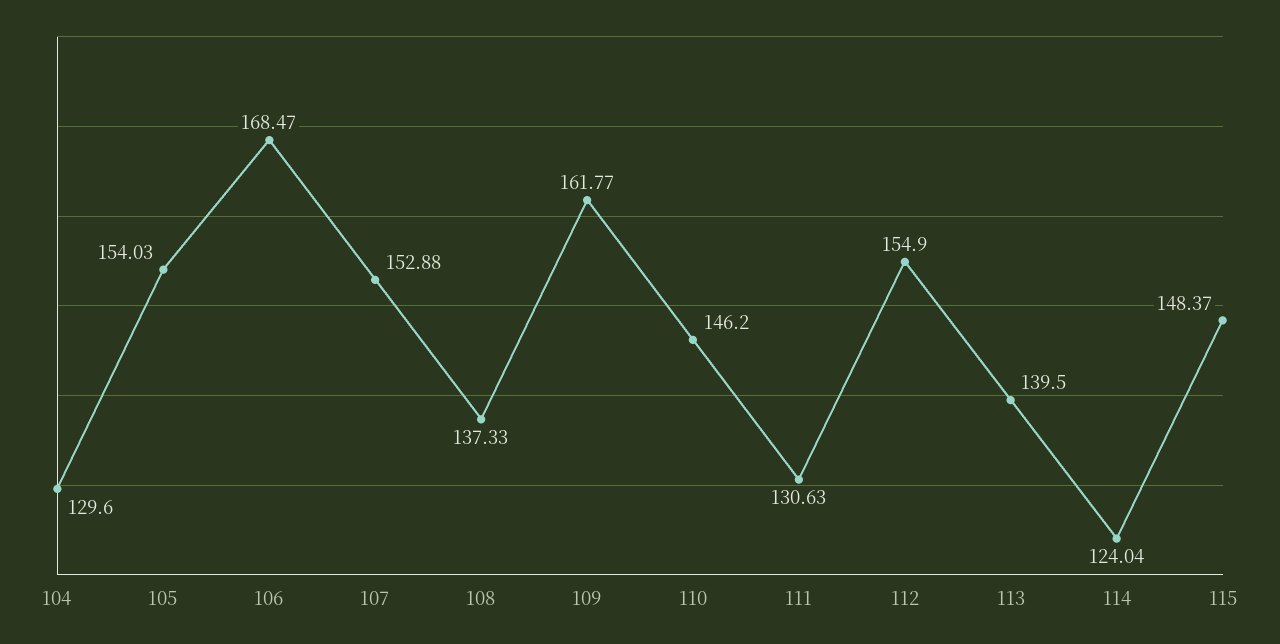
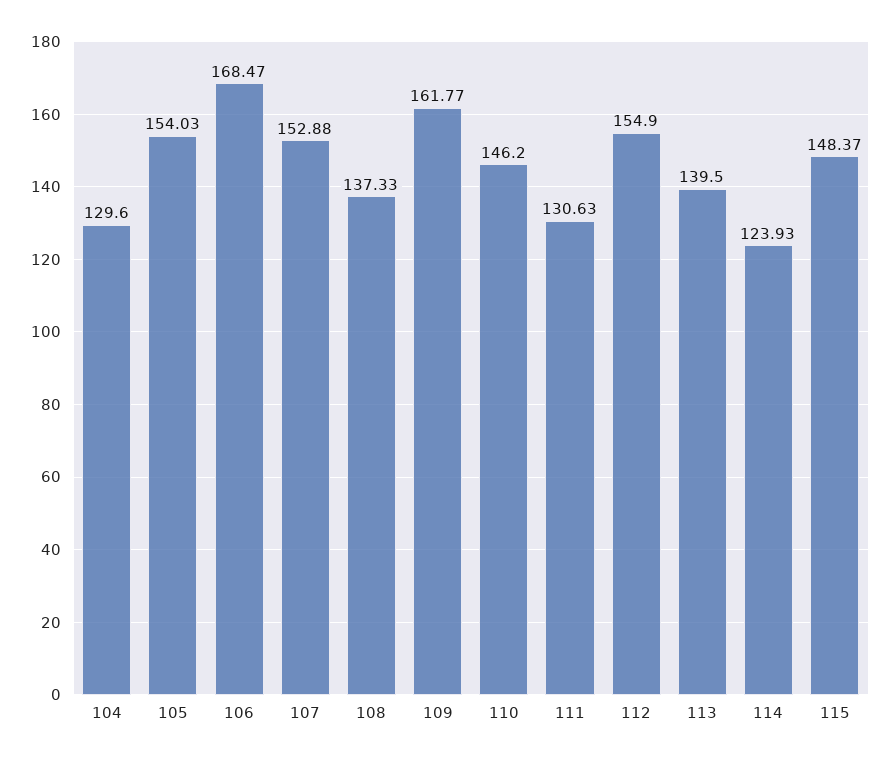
  {
    "104": 129.6,
    "105": 154.03,
    "106": 168.47,
    "107": 152.88,
    "108": 137.33,
    "109": 161.77,
    "110": 146.2,
    "111": 130.63,
    "112": 154.9,
    "113": 139.5,
-   "114": 124.04,
+   "114": 123.93,
    "115": 148.37
  }

